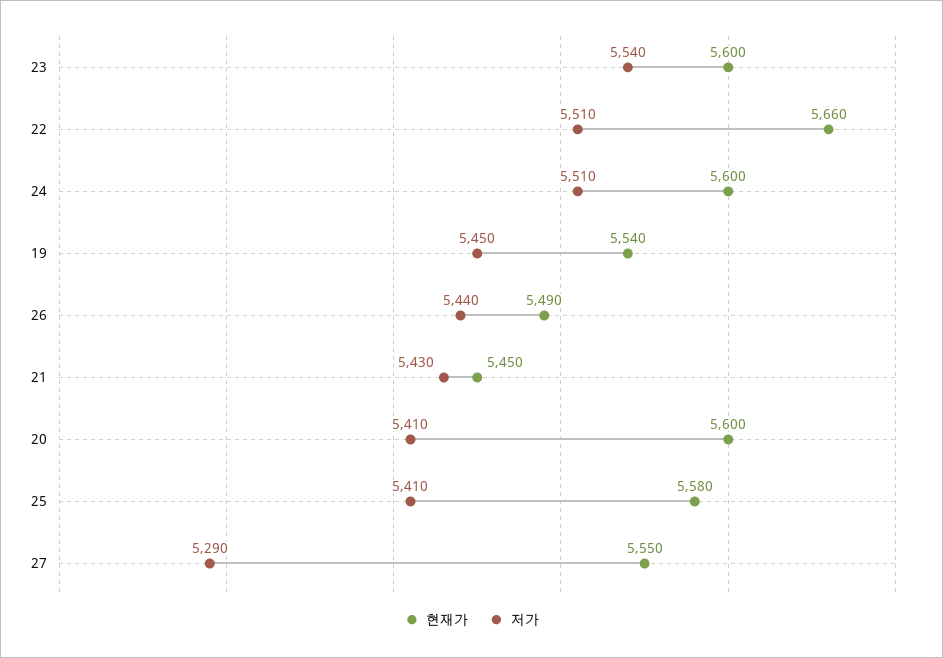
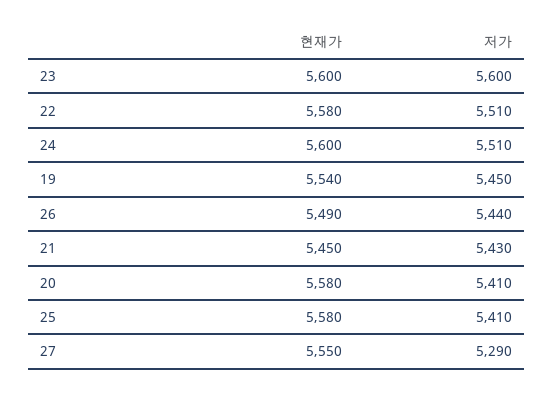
  {
    "현재가": {
      "23": 5600,
-     "22": 5660,
+     "22": 5580,
      "24": 5600,
      "19": 5540,
      "26": 5490,
      "21": 5450,
-     "20": 5600,
+     "20": 5580,
      "25": 5580,
      "27": 5550
    },
    "저가": {
-     "23": 5540,
+     "23": 5600,
      "22": 5510,
      "24": 5510,
      "19": 5450,
      "26": 5440,
      "21": 5430,
      "20": 5410,
      "25": 5410,
      "27": 5290
    }
  }

